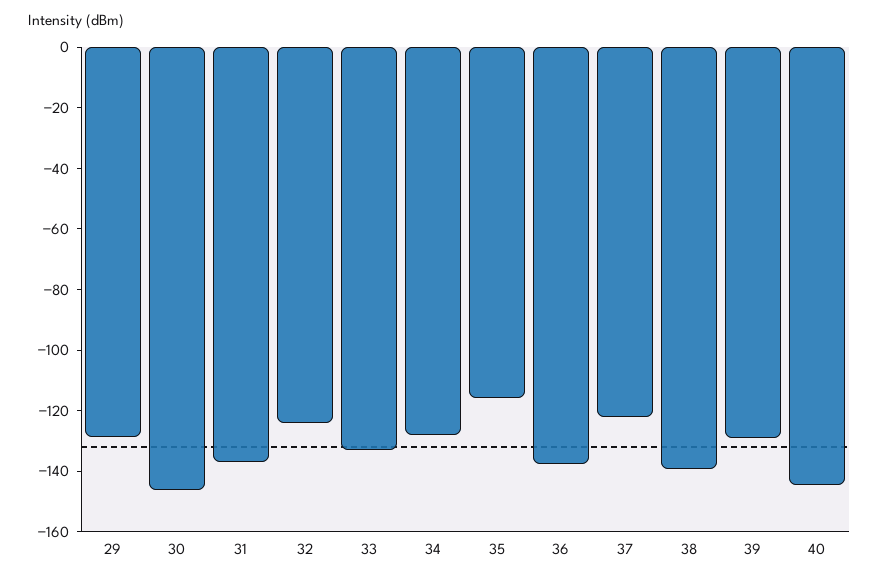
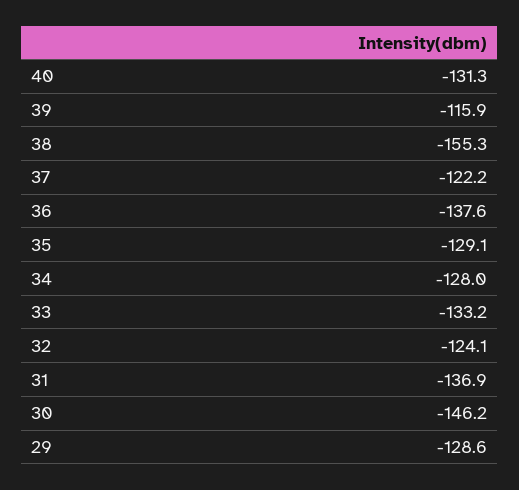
  {
    "29": -128.6,
    "30": -146.2,
    "31": -136.9,
    "32": -124.1,
    "33": -133.2,
    "34": -128,
-   "35": -115,
+   "35": -129.1,
    "36": -137.6,
    "37": -122.2,
-   "38": -140,
+   "38": -155.3,
-   "39": -130,
+   "39": -115.9,
-   "40": -145
+   "40": -131.3
  }

